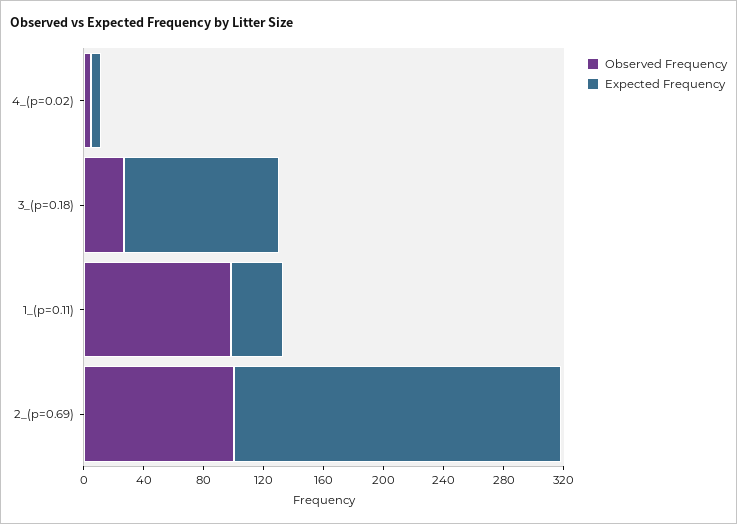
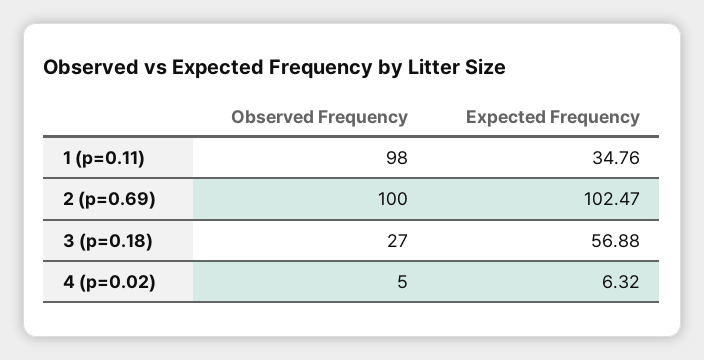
  {
    "Observed Frequency": {
      "4_(p=0.02)": 5,
      "3_(p=0.18)": 27,
      "1_(p=0.11)": 98,
      "2_(p=0.69)": 100
    },
    "Expected Frequency": {
      "4_(p=0.02)": 6.32,
-     "3_(p=0.18)": 100,
+     "3_(p=0.18)": 56.88,
      "1_(p=0.11)": 34.76,
-     "2_(p=0.69)": 220
+     "2_(p=0.69)": 102.47
    }
  }

